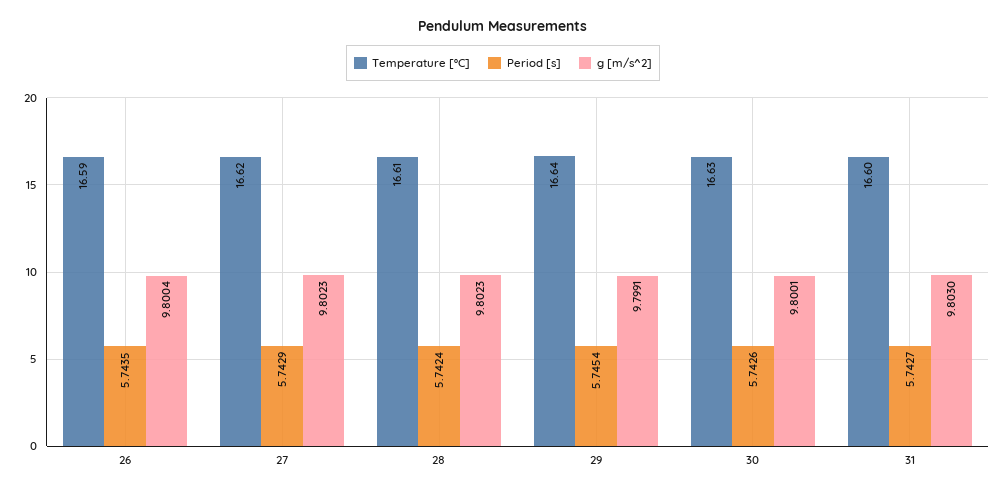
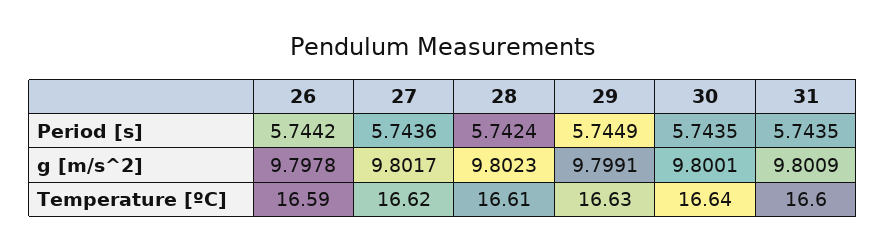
  {
    "Temperature [ºC]": {
      "26": 16.59,
      "27": 16.62,
      "28": 16.61,
-     "29": 16.64,
+     "29": 16.63,
-     "30": 16.63,
+     "30": 16.64,
      "31": 16.6
    },
    "Period [s]": {
-     "26": 5.7435,
+     "26": 5.7442,
-     "27": 5.7429,
+     "27": 5.7436,
      "28": 5.7424,
-     "29": 5.7454,
+     "29": 5.7449,
-     "30": 5.7426,
+     "30": 5.7435,
-     "31": 5.7427
+     "31": 5.7435
    },
    "g [m/s^2]": {
-     "26": 9.8004,
+     "26": 9.7978,
-     "27": 9.8023,
+     "27": 9.8017,
      "28": 9.8023,
      "29": 9.7991,
      "30": 9.8001,
-     "31": 9.803
+     "31": 9.8009
    }
  }

